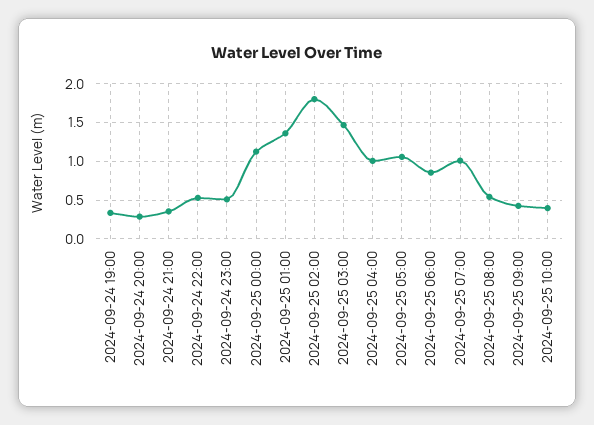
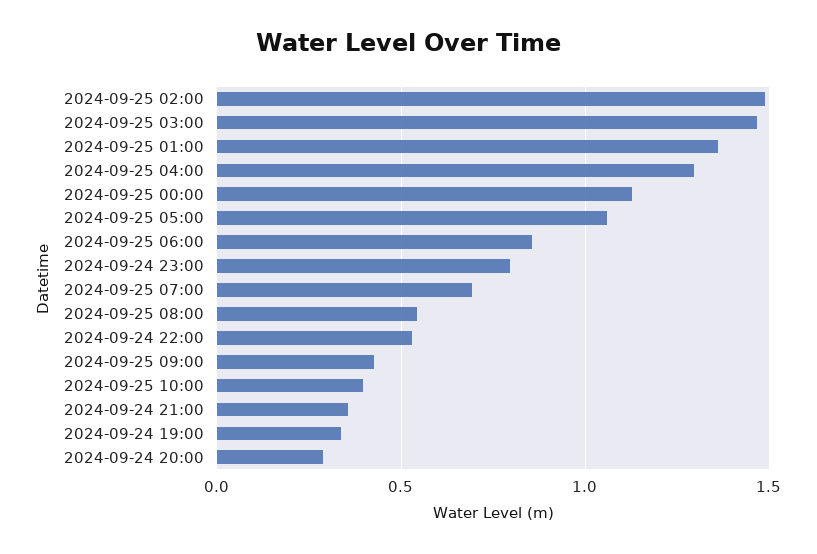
  {
    "2024-09-24 19:00": 0.35,
    "2024-09-24 20:00": 0.3,
    "2024-09-24 21:00": 0.35,
    "2024-09-24 22:00": 0.55,
-   "2024-09-24 23:00": 0.5,
+   "2024-09-24 23:00": 0.8,
    "2024-09-25 00:00": 1.15,
    "2024-09-25 01:00": 1.35,
-   "2024-09-25 02:00": 1.8,
+   "2024-09-25 02:00": 1.5,
    "2024-09-25 03:00": 1.45,
-   "2024-09-25 04:00": 1,
+   "2024-09-25 04:00": 1.3,
    "2024-09-25 05:00": 1.05,
    "2024-09-25 06:00": 0.85,
-   "2024-09-25 07:00": 1,
+   "2024-09-25 07:00": 0.7,
    "2024-09-25 08:00": 0.55,
    "2024-09-25 09:00": 0.45,
    "2024-09-25 10:00": 0.4
  }

